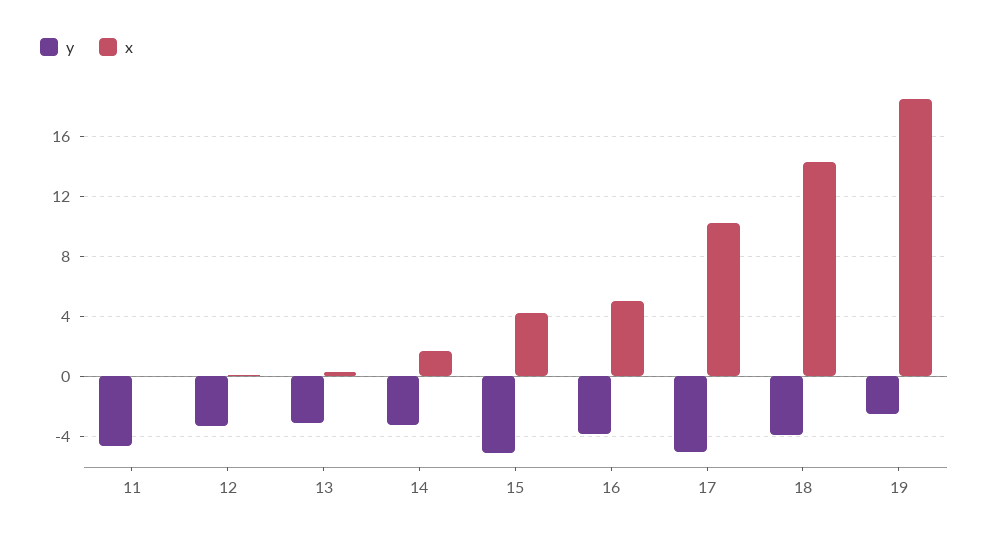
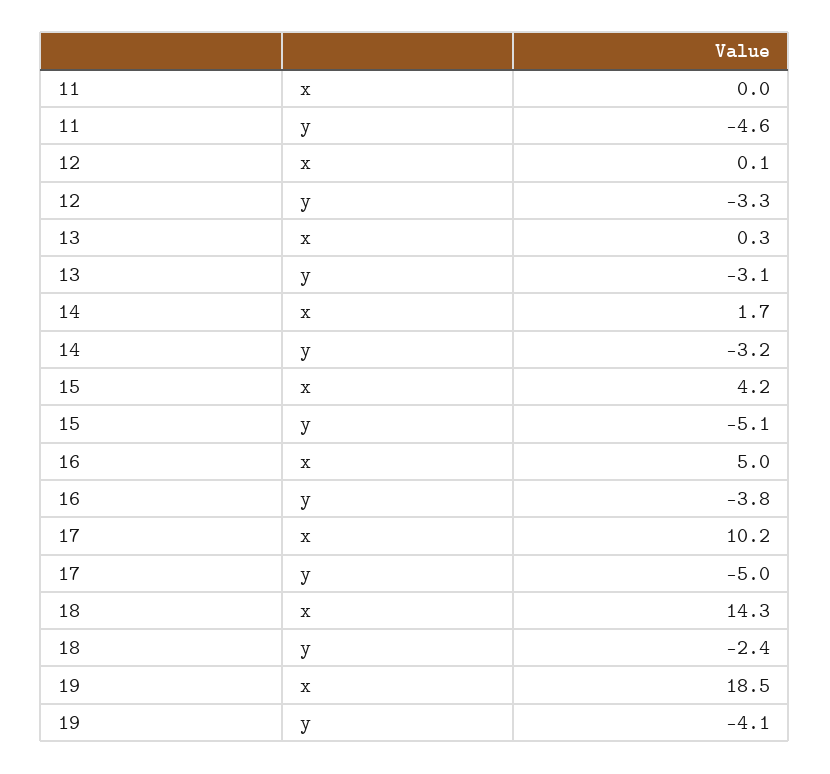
  {
    "y": {
      "11": -4.6,
      "12": -3.3,
      "13": -3.1,
      "14": -3.2,
      "15": -5.1,
      "16": -3.8,
      "17": -5,
-     "18": -4,
+     "18": -2.4,
-     "19": -2.5
+     "19": -4.1
    },
    "x": {
      "11": 0,
      "12": 0.1,
      "13": 0.3,
      "14": 1.7,
      "15": 4.2,
      "16": 5,
      "17": 10.2,
      "18": 14.3,
      "19": 18.5
    }
  }

